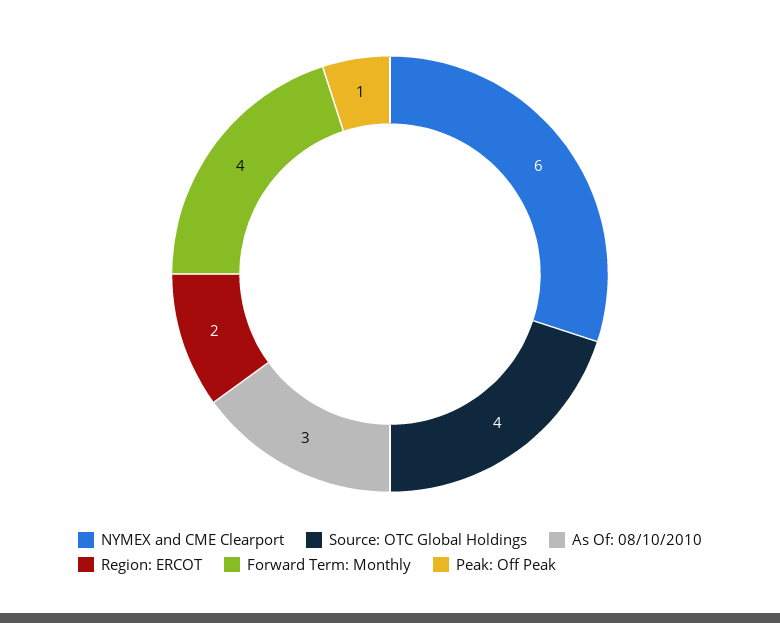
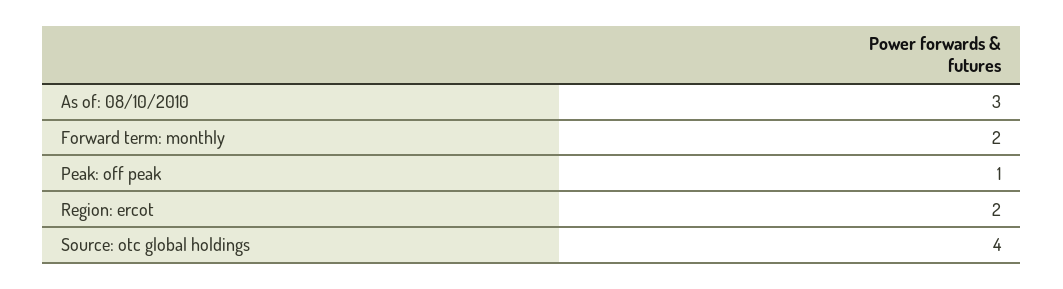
  {
-   "NYMEX and CME Clearport": 6,
    "Source: OTC Global Holdings": 4,
    "As Of: 08/10/2010": 3,
    "Region: ERCOT": 2,
-   "Forward Term: Monthly": 4,
+   "Forward Term: Monthly": 2,
    "Peak: Off Peak": 1
  }

